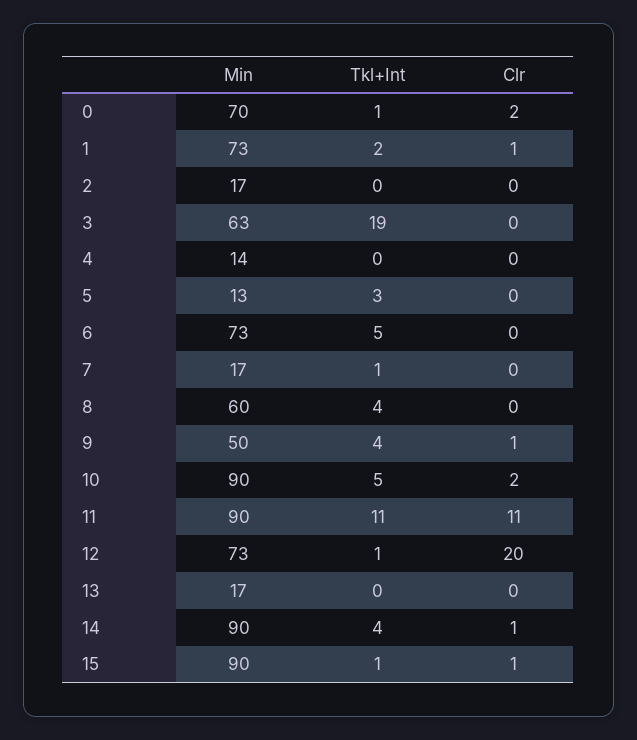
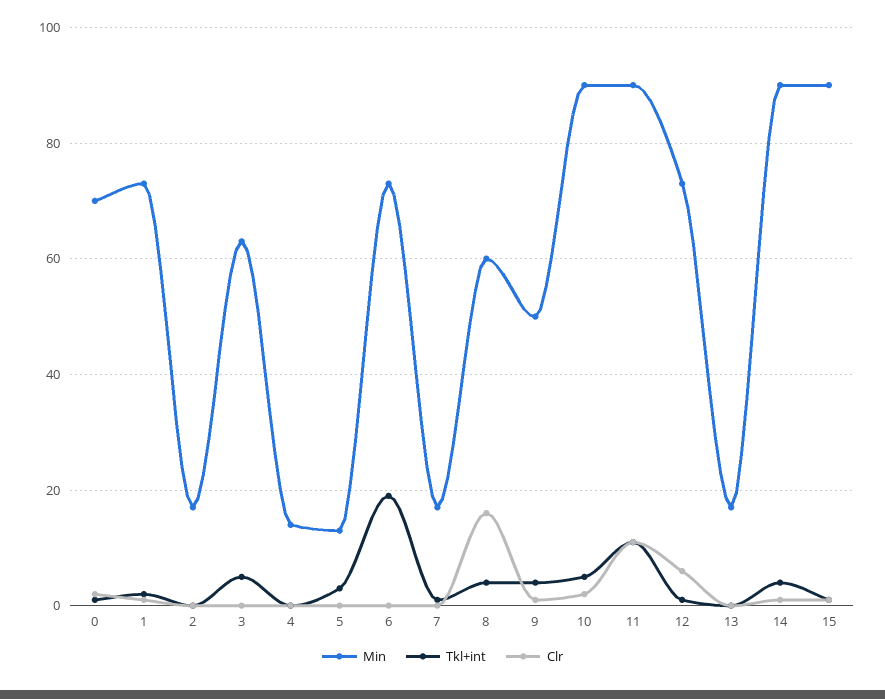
  {
    "Min": {
      "0": 70,
      "1": 73,
      "2": 17,
      "3": 63,
      "4": 14,
      "5": 13,
      "6": 73,
      "7": 17,
      "8": 60,
      "9": 50,
      "10": 90,
      "11": 90,
      "12": 73,
      "13": 17,
      "14": 90,
      "15": 90
    },
    "Tkl+Int": {
      "0": 1,
      "1": 2,
      "2": 0,
-     "3": 19,
+     "3": 5,
      "4": 0,
      "5": 3,
-     "6": 5,
+     "6": 20,
      "7": 1,
      "8": 4,
      "9": 4,
      "10": 5,
      "11": 11,
      "12": 1,
      "13": 0,
      "14": 4,
      "15": 1
    },
    "Clr": {
      "0": 2,
      "1": 1,
      "2": 0,
      "3": 0,
      "4": 0,
      "5": 0,
      "6": 0,
      "7": 0,
-     "8": 0,
+     "8": 15,
      "9": 1,
      "10": 2,
      "11": 11,
-     "12": 20,
+     "12": 5,
      "13": 0,
      "14": 1,
      "15": 1
    }
  }

